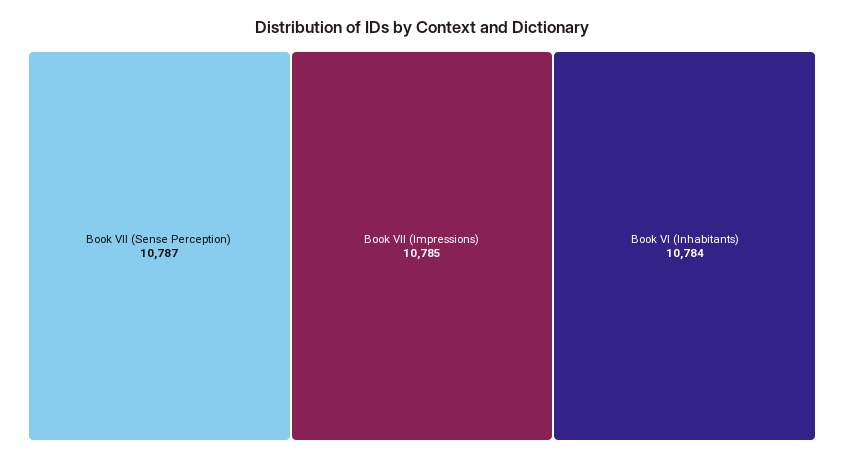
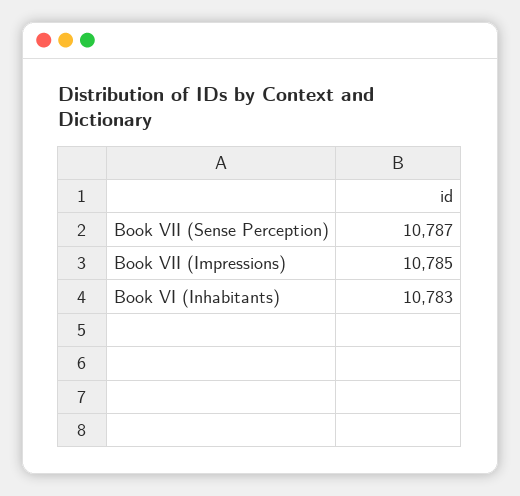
  {
    "Book VII (Sense Perception)": 10787,
    "Book VII (Impressions)": 10785,
-   "Book VI (Inhabitants)": 10784
+   "Book VI (Inhabitants)": 10783
  }

